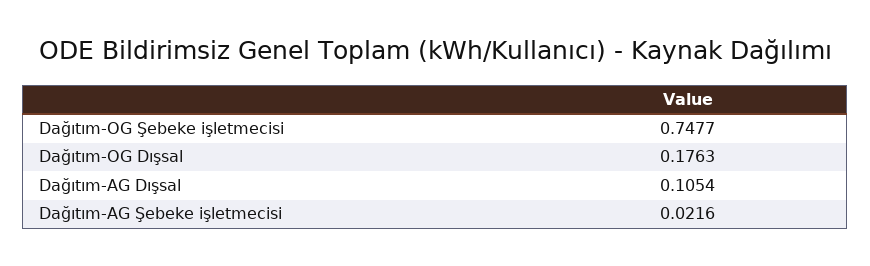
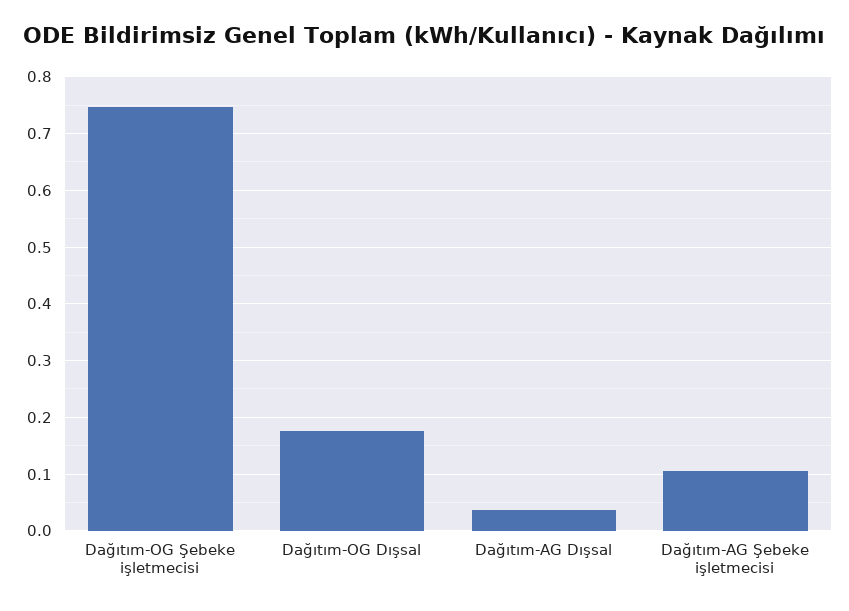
  {
    "Dağıtım-OG Şebeke işletmecisi": 0.7477,
    "Dağıtım-OG Dışsal": 0.1763,
-   "Dağıtım-AG Dışsal": 0.1054,
+   "Dağıtım-AG Dışsal": 0.04,
-   "Dağıtım-AG Şebeke işletmecisi": 0.0216
+   "Dağıtım-AG Şebeke işletmecisi": 0.1
  }

